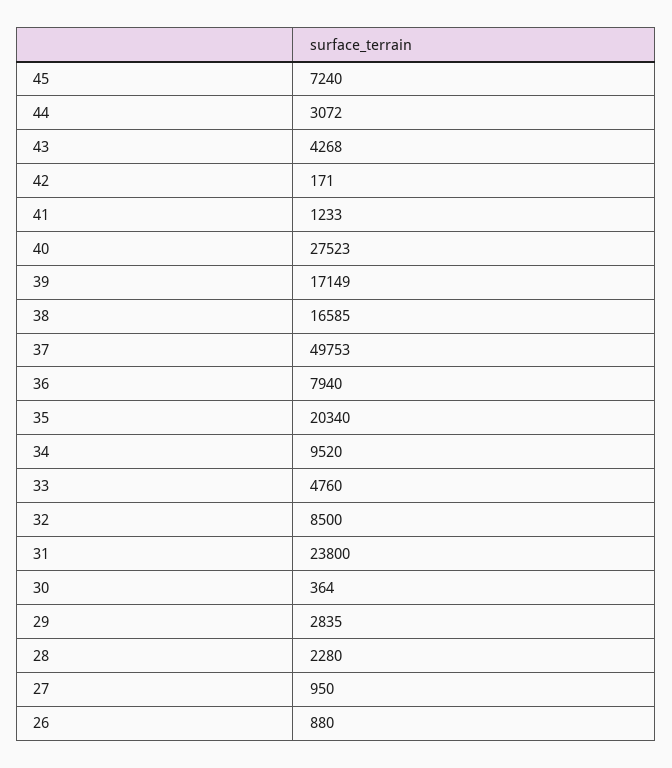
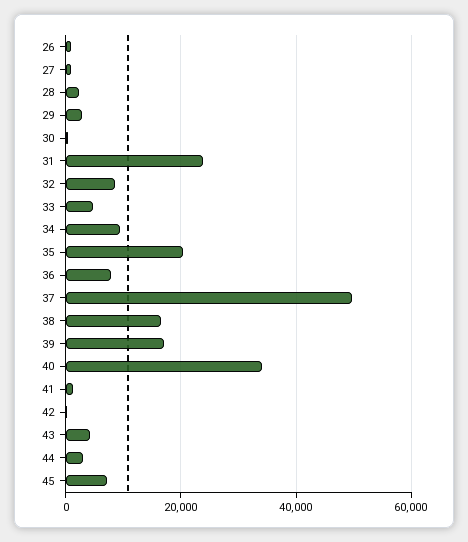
  {
    "45": 7240,
    "44": 3072,
    "43": 4268,
    "42": 171,
    "41": 1233,
-   "40": 27523,
+   "40": 34000,
    "39": 17149,
    "38": 16585,
    "37": 49753,
    "36": 7940,
    "35": 20340,
    "34": 9520,
    "33": 4760,
    "32": 8500,
    "31": 23800,
    "30": 364,
    "29": 2835,
    "28": 2280,
    "27": 950,
    "26": 880
  }

